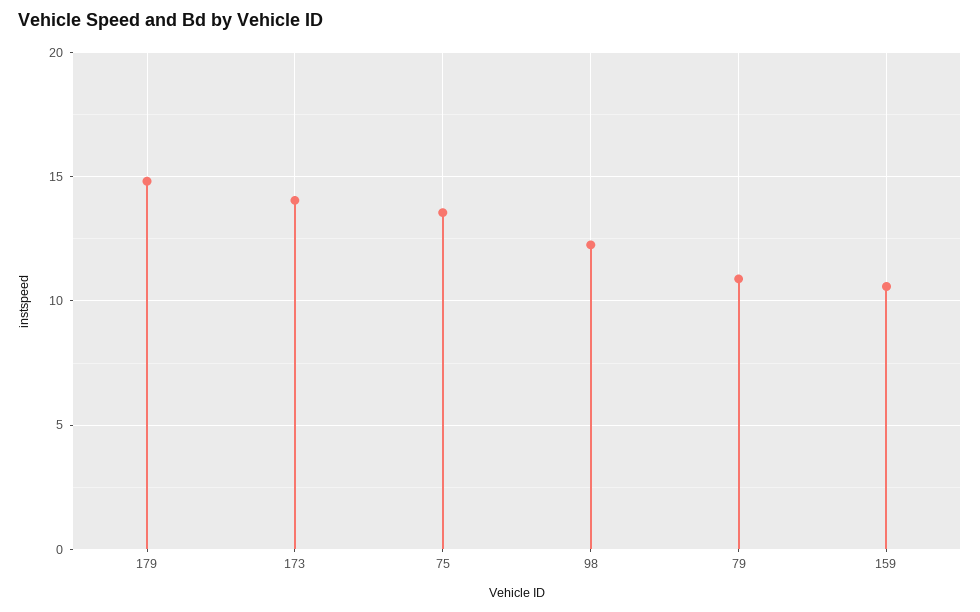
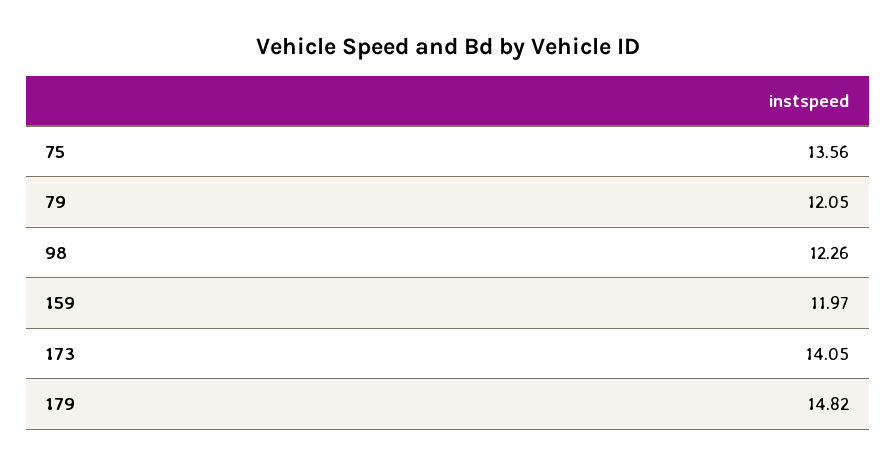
  {
    "179": 14.82,
    "173": 14.05,
    "75": 13.56,
    "98": 12.26,
-   "79": 11,
+   "79": 12.05,
-   "159": 10.5
+   "159": 11.97
  }

